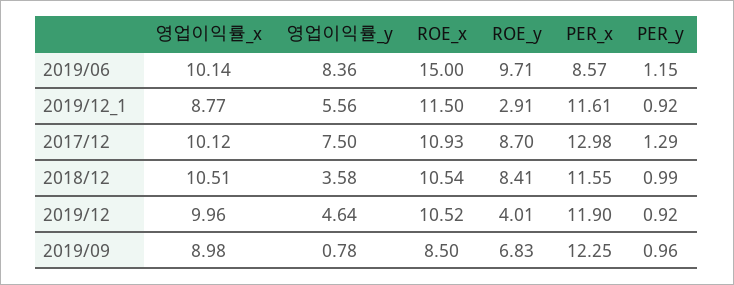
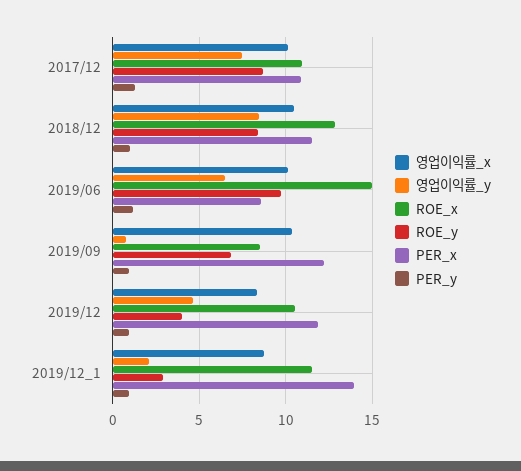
  {
    "영업이익률_x": {
      "2019/06": 10.14,
      "2019/12_1": 8.77,
      "2017/12": 10.12,
      "2018/12": 10.51,
-     "2019/12": 9.96,
+     "2019/12": 8.5,
-     "2019/09": 8.98
+     "2019/09": 10.5
    },
    "영업이익률_y": {
-     "2019/06": 8.36,
+     "2019/06": 6.5,
-     "2019/12_1": 5.56,
+     "2019/12_1": 2,
      "2017/12": 7.5,
-     "2018/12": 3.58,
+     "2018/12": 8.5,
      "2019/12": 4.64,
      "2019/09": 0.78
    },
    "ROE_x": {
      "2019/06": 15,
      "2019/12_1": 11.5,
      "2017/12": 10.93,
-     "2018/12": 10.54,
+     "2018/12": 13,
      "2019/12": 10.52,
      "2019/09": 8.5
    },
    "ROE_y": {
      "2019/06": 9.71,
      "2019/12_1": 2.91,
      "2017/12": 8.7,
      "2018/12": 8.41,
      "2019/12": 4.01,
      "2019/09": 6.83
    },
    "PER_x": {
      "2019/06": 8.57,
-     "2019/12_1": 11.61,
+     "2019/12_1": 14,
-     "2017/12": 12.98,
+     "2017/12": 11,
      "2018/12": 11.55,
      "2019/12": 11.9,
      "2019/09": 12.25
    },
    "PER_y": {
      "2019/06": 1.15,
      "2019/12_1": 0.92,
      "2017/12": 1.29,
      "2018/12": 0.99,
      "2019/12": 0.92,
      "2019/09": 0.96
    }
  }

